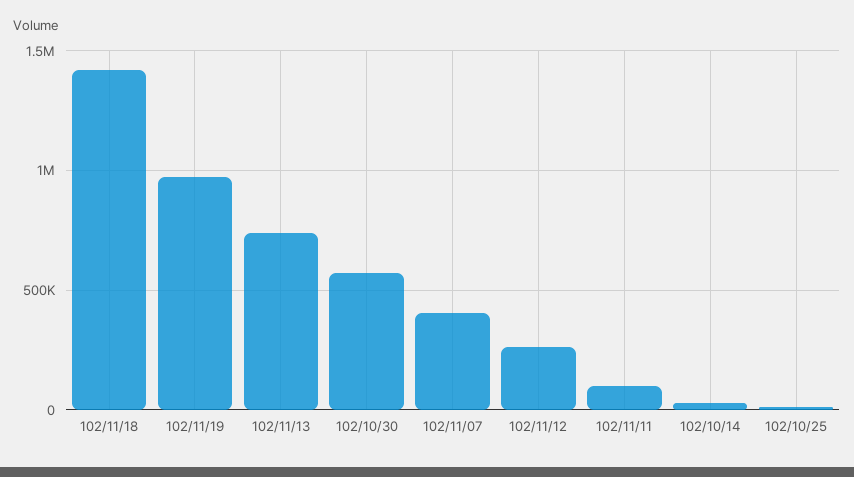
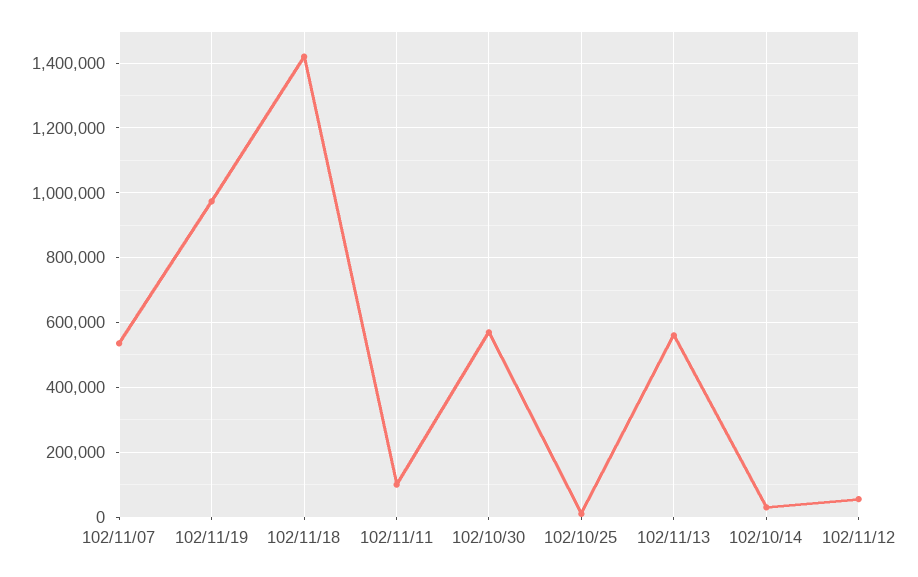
  {
    "102/11/18": 1420000,
    "102/11/19": 980000,
-   "102/11/13": 750000,
+   "102/11/13": 560000,
    "102/10/30": 580000,
-   "102/11/07": 400000,
+   "102/11/07": 540000,
-   "102/11/12": 250000,
+   "102/11/12": 60000,
    "102/11/11": 100000,
    "102/10/14": 40000,
    "102/10/25": 20000
  }

